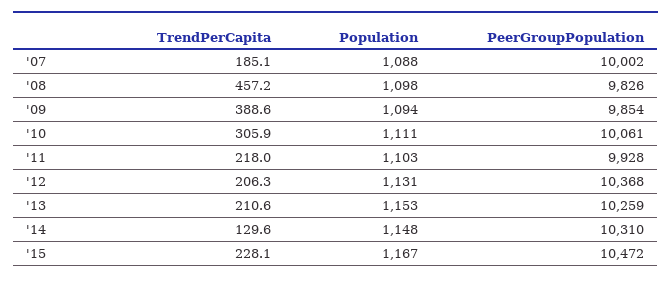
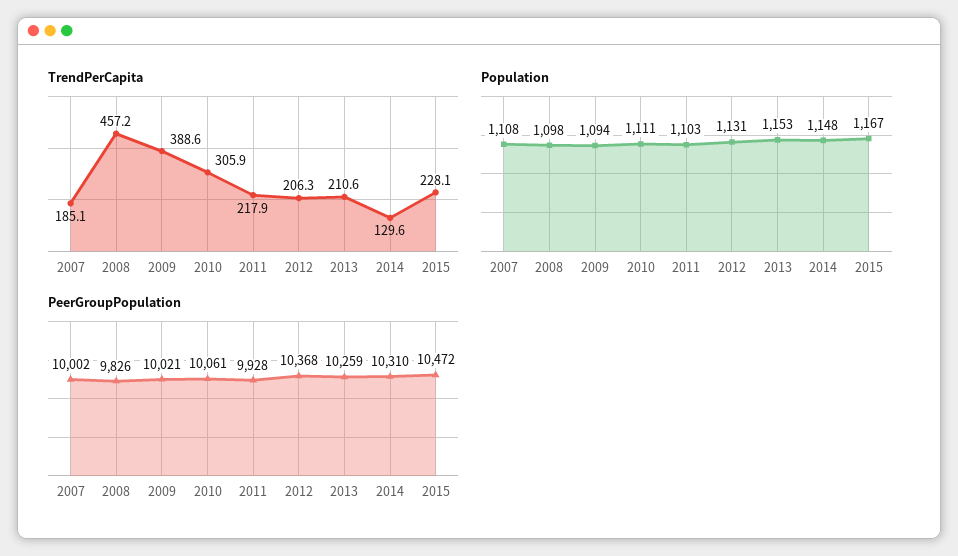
  {
    "TrendPerCapita": {
      "'07": 185.1,
      "'08": 457.2,
      "'09": 388.6,
      "'10": 305.9,
-     "'11": 218,
+     "'11": 217.9,
      "'12": 206.3,
      "'13": 210.6,
      "'14": 129.6,
      "'15": 228.1
    },
    "Population": {
-     "'07": 1088,
+     "'07": 1108,
      "'08": 1098,
      "'09": 1094,
      "'10": 1111,
      "'11": 1103,
      "'12": 1131,
      "'13": 1153,
      "'14": 1148,
      "'15": 1167
    },
    "PeerGroupPopulation": {
      "'07": 10002,
      "'08": 9826,
-     "'09": 9854,
+     "'09": 10021,
      "'10": 10061,
      "'11": 9928,
      "'12": 10368,
      "'13": 10259,
      "'14": 10310,
      "'15": 10472
    }
  }

